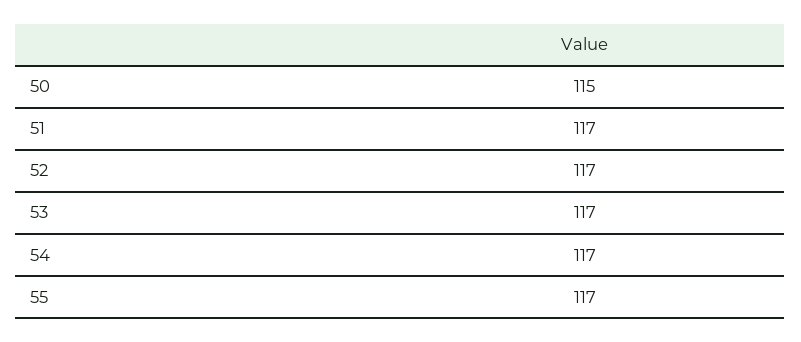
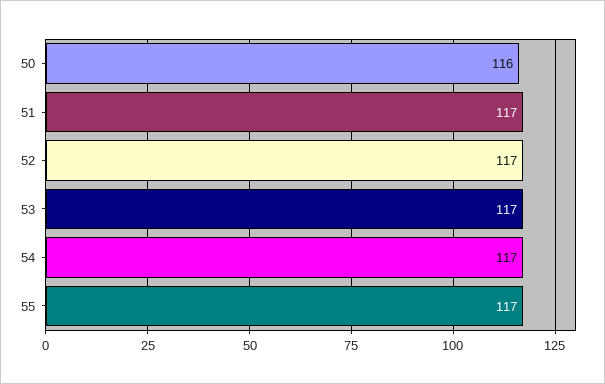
  {
-   "50": 115,
+   "50": 116,
    "51": 117,
    "52": 117,
    "53": 117,
    "54": 117,
    "55": 117
  }

